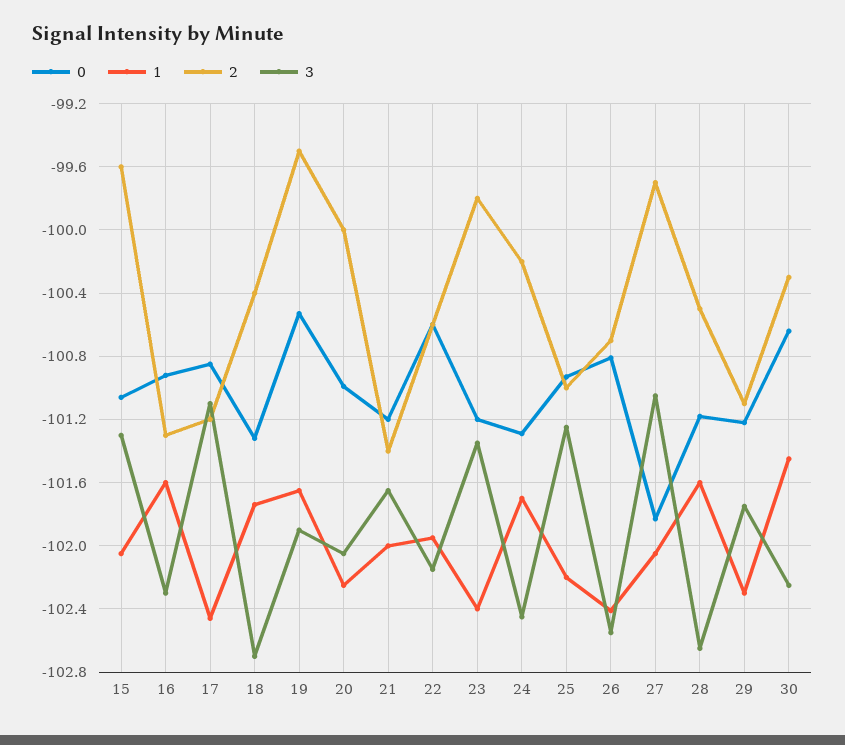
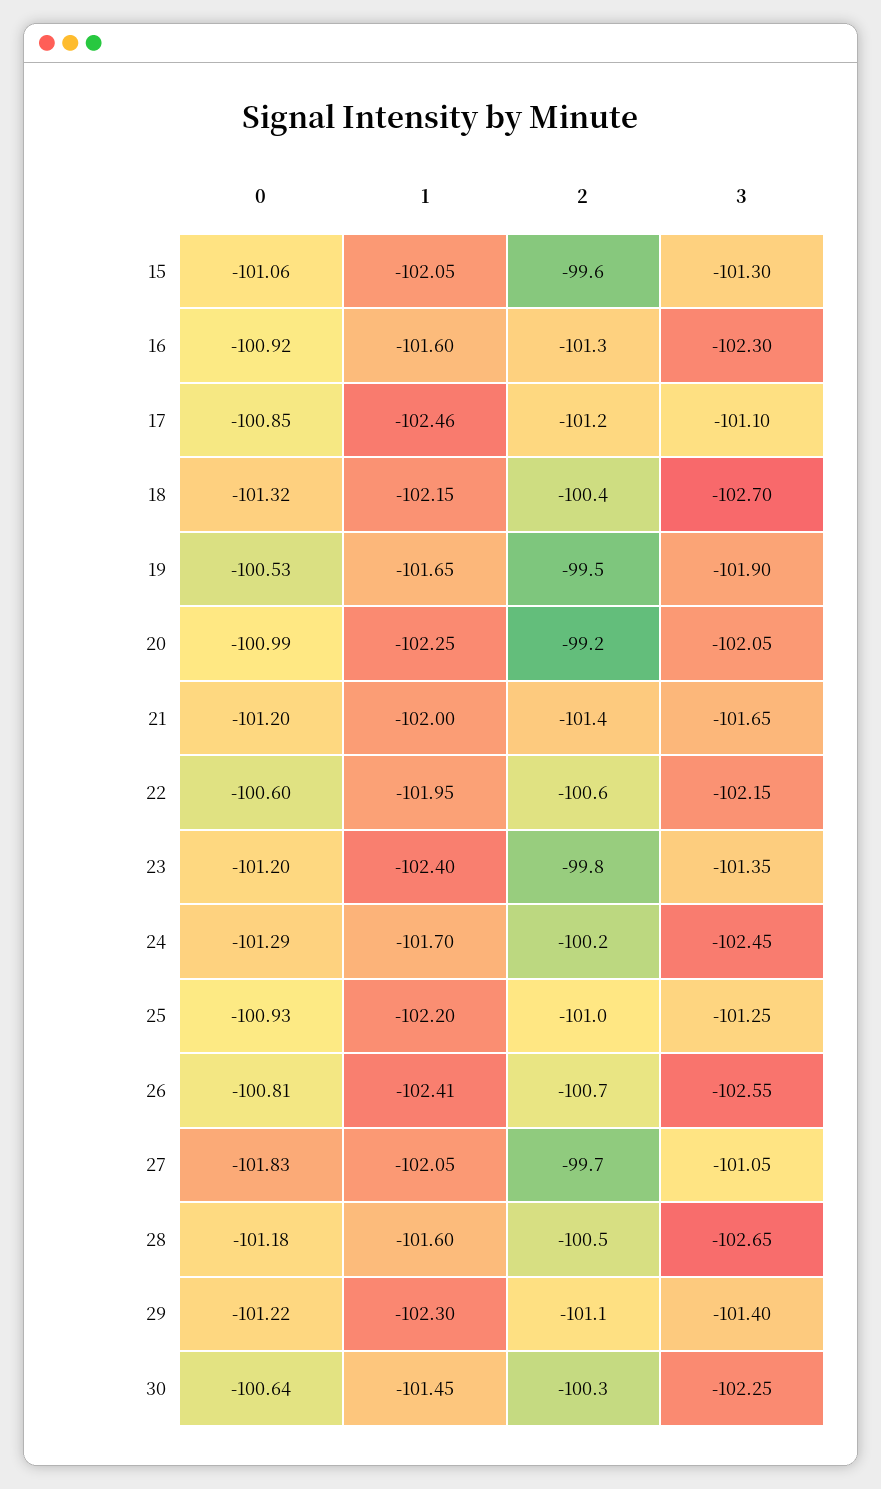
  {
    "0": {
      "15": -101.06,
      "16": -100.92,
      "17": -100.85,
      "18": -101.32,
      "19": -100.53,
      "20": -100.99,
      "21": -101.2,
      "22": -100.6,
      "23": -101.2,
      "24": -101.29,
      "25": -100.93,
      "26": -100.81,
      "27": -101.83,
      "28": -101.18,
      "29": -101.22,
      "30": -100.64
    },
    "1": {
      "15": -102.05,
      "16": -101.6,
      "17": -102.46,
-     "18": -101.75,
+     "18": -102.15,
      "19": -101.65,
      "20": -102.25,
      "21": -102,
      "22": -101.95,
      "23": -102.4,
      "24": -101.7,
      "25": -102.2,
      "26": -102.41,
      "27": -102.05,
      "28": -101.6,
      "29": -102.3,
      "30": -101.45
    },
    "2": {
      "15": -99.6,
      "16": -101.3,
      "17": -101.2,
      "18": -100.4,
      "19": -99.5,
-     "20": -100,
+     "20": -99.2,
      "21": -101.4,
      "22": -100.6,
      "23": -99.8,
      "24": -100.2,
      "25": -101,
      "26": -100.7,
      "27": -99.7,
      "28": -100.5,
      "29": -101.1,
      "30": -100.3
    },
    "3": {
      "15": -101.3,
      "16": -102.3,
      "17": -101.1,
      "18": -102.7,
      "19": -101.9,
      "20": -102.05,
      "21": -101.65,
      "22": -102.15,
      "23": -101.35,
      "24": -102.45,
      "25": -101.25,
      "26": -102.55,
      "27": -101.05,
      "28": -102.65,
-     "29": -101.75,
+     "29": -101.4,
      "30": -102.25
    }
  }

